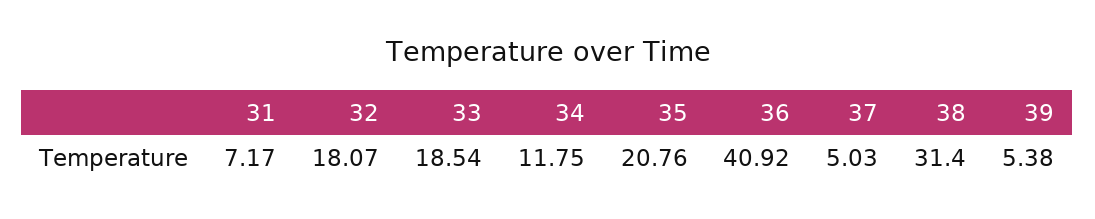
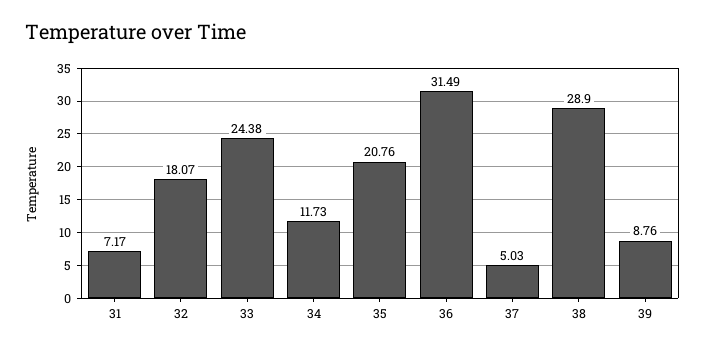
  {
    "31": 7.17,
    "32": 18.07,
-   "33": 18.54,
+   "33": 24.38,
-   "34": 11.75,
+   "34": 11.73,
    "35": 20.76,
-   "36": 40.92,
+   "36": 31.49,
    "37": 5.03,
-   "38": 31.4,
+   "38": 28.9,
-   "39": 5.38
+   "39": 8.76
  }

